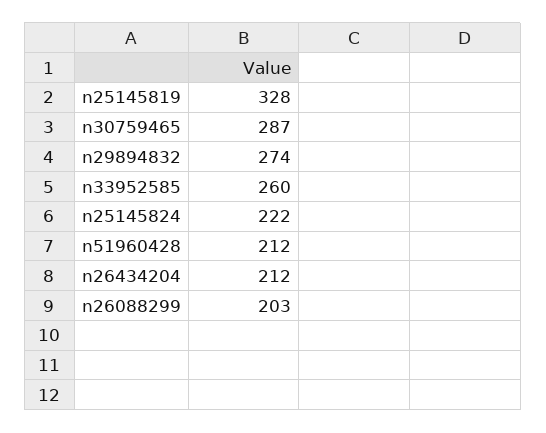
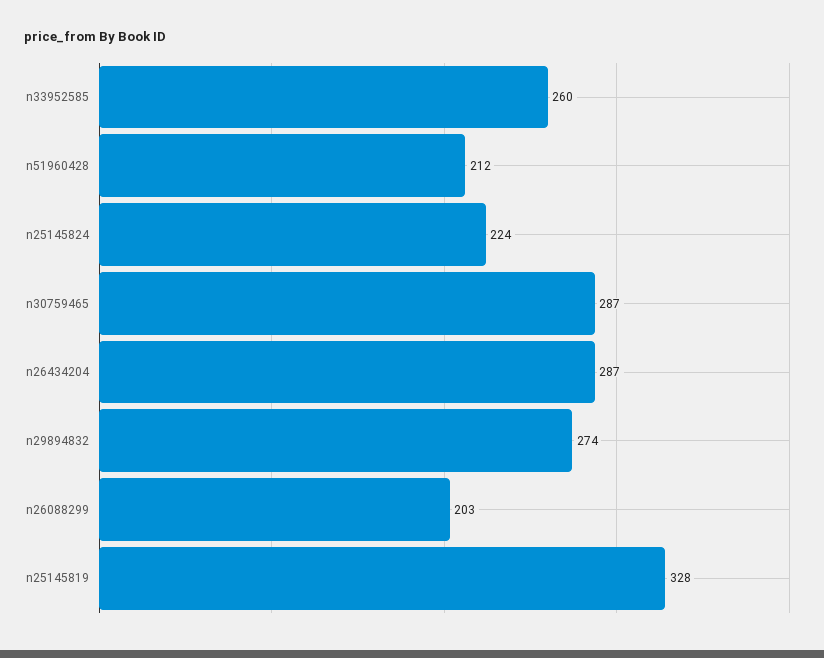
  {
    "n25145819": 328,
    "n30759465": 287,
    "n29894832": 274,
    "n33952585": 260,
-   "n25145824": 222,
+   "n25145824": 224,
    "n51960428": 212,
-   "n26434204": 212,
+   "n26434204": 287,
    "n26088299": 203
  }

